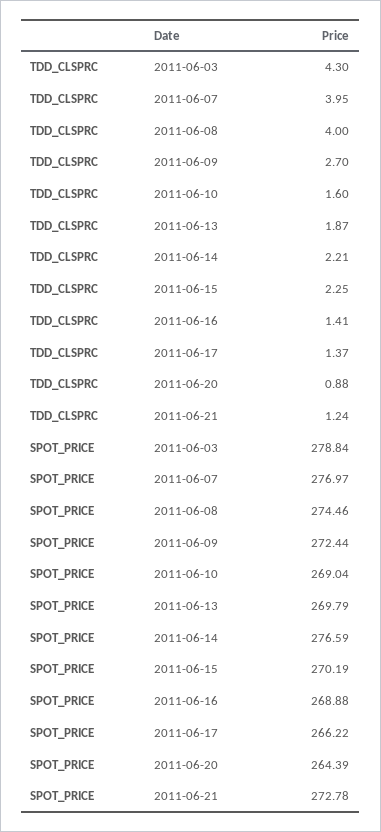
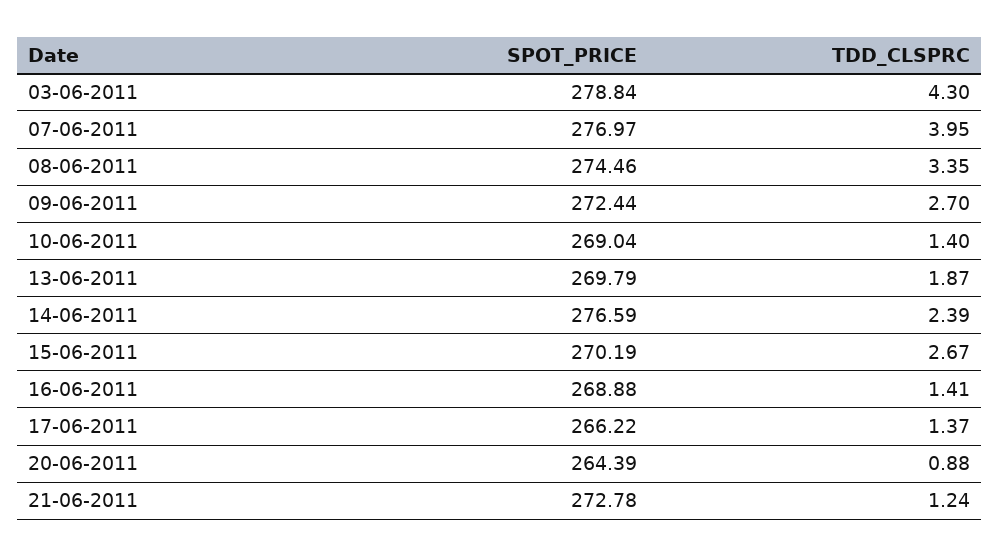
  {
    "TDD_CLSPRC": {
      "2011-06-03": 4.3,
      "2011-06-07": 3.95,
-     "2011-06-08": 4,
+     "2011-06-08": 3.35,
      "2011-06-09": 2.7,
-     "2011-06-10": 1.6,
+     "2011-06-10": 1.4,
      "2011-06-13": 1.87,
-     "2011-06-14": 2.21,
+     "2011-06-14": 2.39,
-     "2011-06-15": 2.25,
+     "2011-06-15": 2.67,
      "2011-06-16": 1.41,
      "2011-06-17": 1.37,
      "2011-06-20": 0.88,
      "2011-06-21": 1.24
    },
    "SPOT_PRICE": {
      "2011-06-03": 278.84,
      "2011-06-07": 276.97,
      "2011-06-08": 274.46,
      "2011-06-09": 272.44,
      "2011-06-10": 269.04,
      "2011-06-13": 269.79,
      "2011-06-14": 276.59,
      "2011-06-15": 270.19,
      "2011-06-16": 268.88,
      "2011-06-17": 266.22,
      "2011-06-20": 264.39,
      "2011-06-21": 272.78
    }
  }

